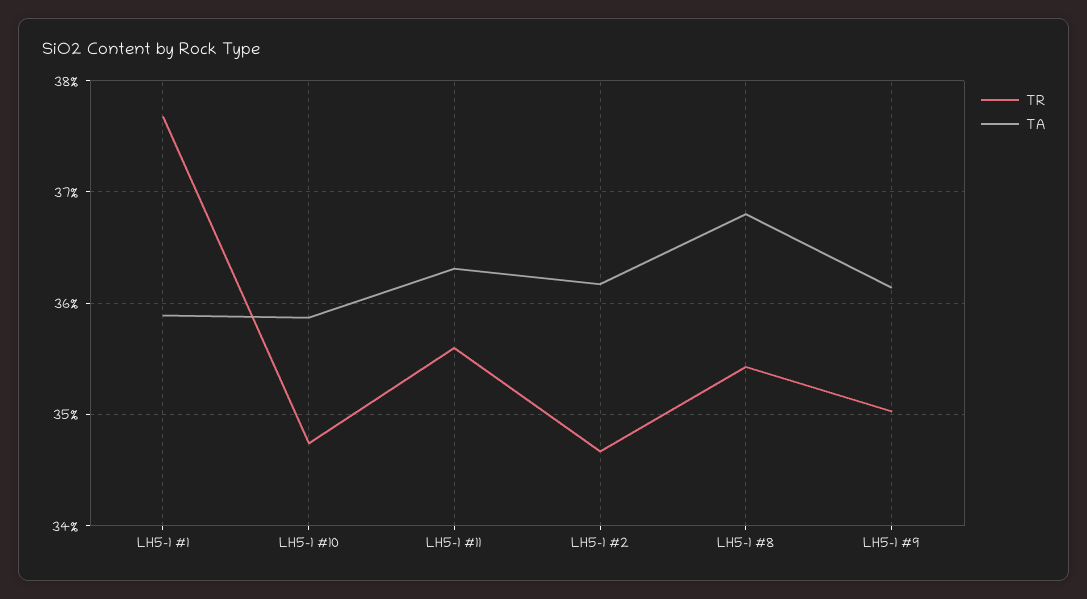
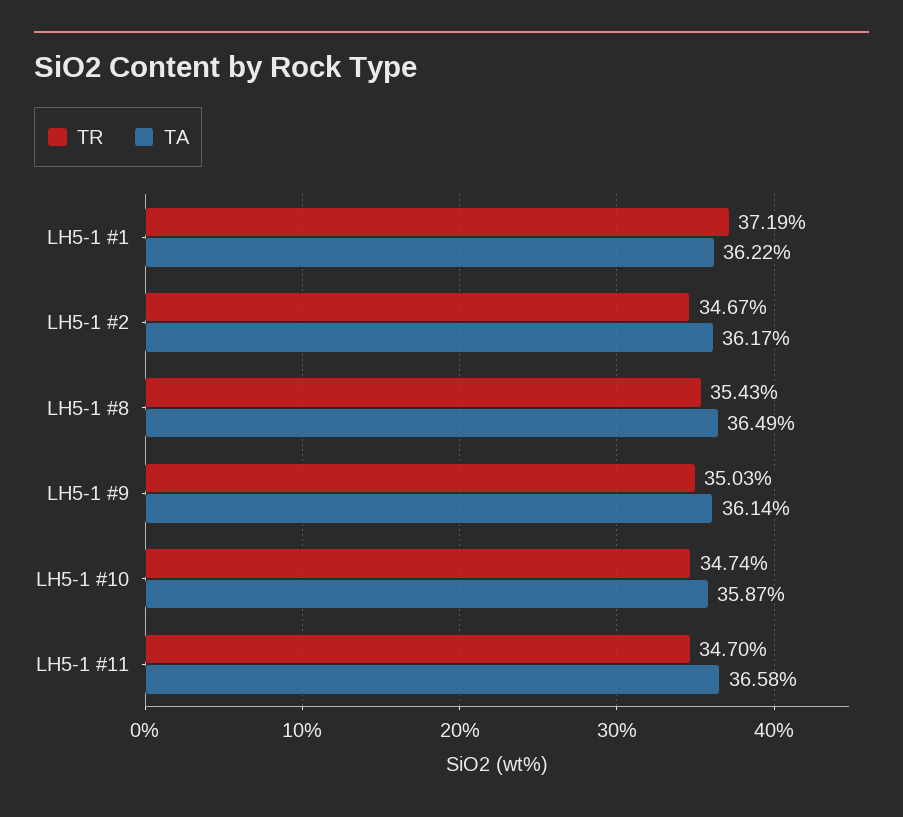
  {
    "TR": {
-     "LH5-1 #1": 37.7,
+     "LH5-1 #1": 37.19,
      "LH5-1 #10": 34.74,
-     "LH5-1 #11": 35.6,
+     "LH5-1 #11": 34.7,
      "LH5-1 #2": 34.67,
      "LH5-1 #8": 35.43,
      "LH5-1 #9": 35.03
    },
    "TA": {
-     "LH5-1 #1": 35.9,
+     "LH5-1 #1": 36.22,
      "LH5-1 #10": 35.87,
-     "LH5-1 #11": 36.3,
+     "LH5-1 #11": 36.58,
      "LH5-1 #2": 36.17,
-     "LH5-1 #8": 36.8,
+     "LH5-1 #8": 36.49,
      "LH5-1 #9": 36.14
    }
  }

